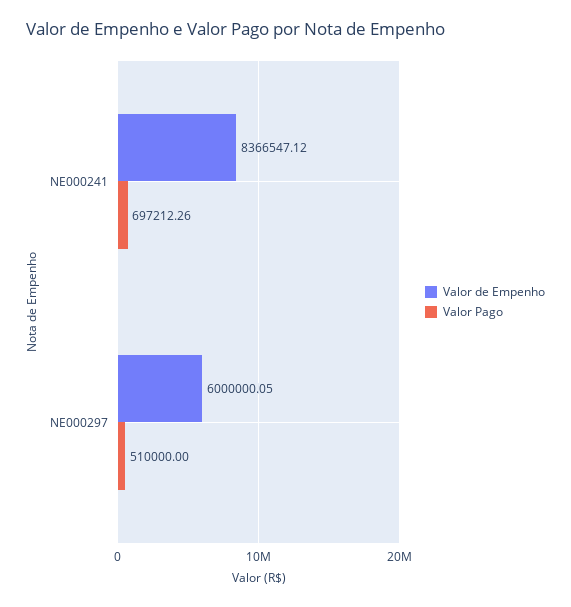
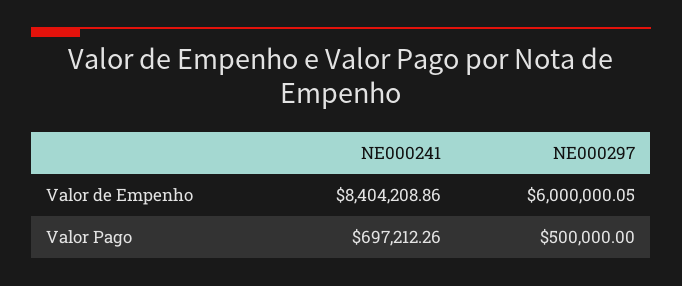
  {
    "Valor de Empenho": {
-     "NE000241": 8366547.12,
+     "NE000241": 8404208.86,
      "NE000297": 6000000.05
    },
    "Valor Pago": {
      "NE000241": 697212.26,
-     "NE000297": 510000
+     "NE000297": 500000
    }
  }

